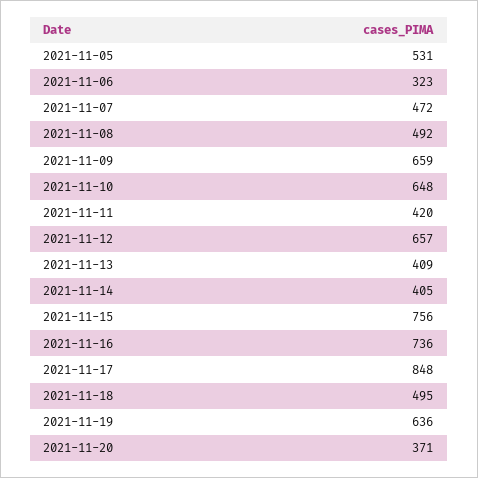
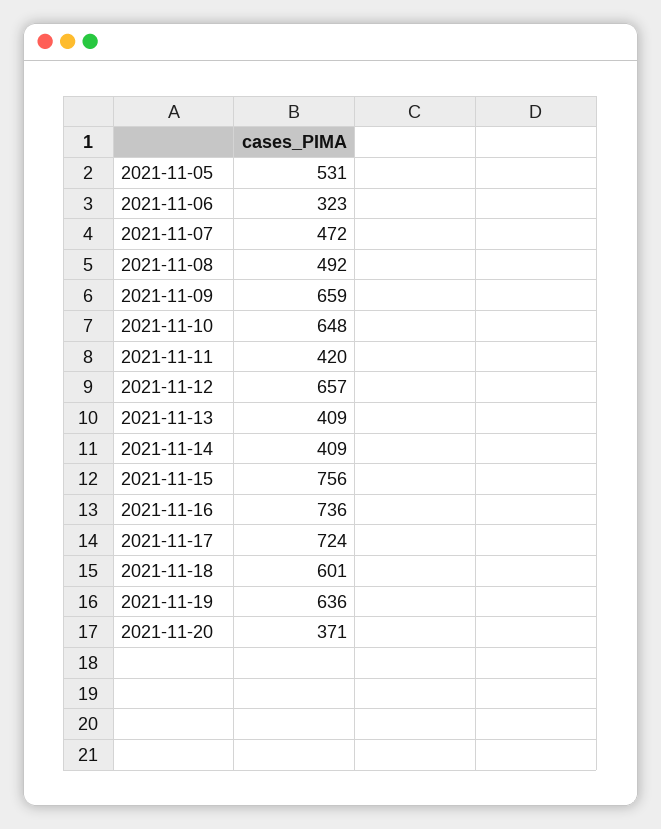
  {
    "2021-11-05": 531,
    "2021-11-06": 323,
    "2021-11-07": 472,
    "2021-11-08": 492,
    "2021-11-09": 659,
    "2021-11-10": 648,
    "2021-11-11": 420,
    "2021-11-12": 657,
    "2021-11-13": 409,
-   "2021-11-14": 405,
+   "2021-11-14": 409,
    "2021-11-15": 756,
    "2021-11-16": 736,
-   "2021-11-17": 848,
+   "2021-11-17": 724,
-   "2021-11-18": 495,
+   "2021-11-18": 601,
    "2021-11-19": 636,
    "2021-11-20": 371
  }

